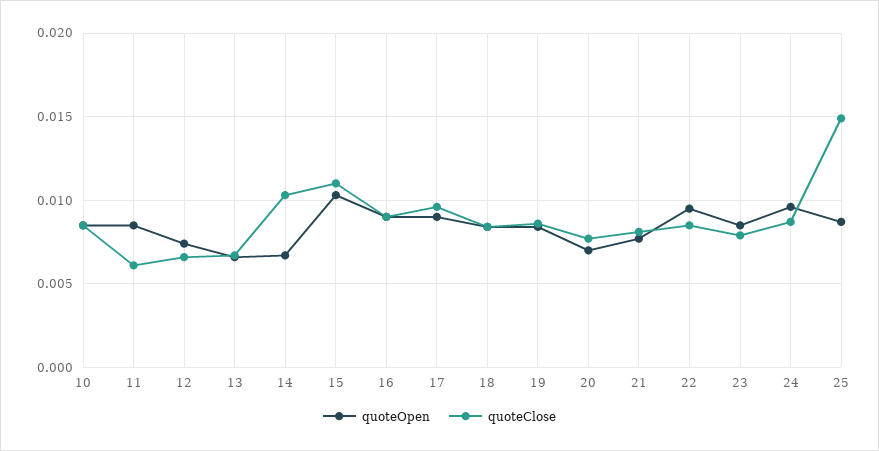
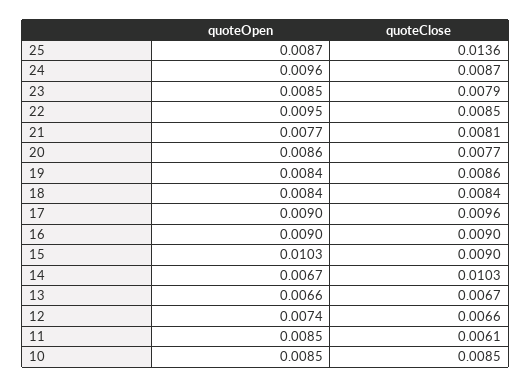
  {
    "quoteOpen": {
      "10": 0.0085,
      "11": 0.0085,
      "12": 0.0074,
      "13": 0.0066,
      "14": 0.0067,
      "15": 0.0103,
      "16": 0.009,
      "17": 0.009,
      "18": 0.0084,
      "19": 0.0084,
-     "20": 0.007,
+     "20": 0.0086,
      "21": 0.0077,
      "22": 0.0095,
      "23": 0.0085,
      "24": 0.0096,
      "25": 0.0087
    },
    "quoteClose": {
      "10": 0.0085,
      "11": 0.0061,
      "12": 0.0066,
      "13": 0.0067,
      "14": 0.0103,
-     "15": 0.011,
+     "15": 0.009,
      "16": 0.009,
      "17": 0.0096,
      "18": 0.0084,
      "19": 0.0086,
      "20": 0.0077,
      "21": 0.0081,
      "22": 0.0085,
      "23": 0.0079,
      "24": 0.0087,
-     "25": 0.015
+     "25": 0.0136
    }
  }

